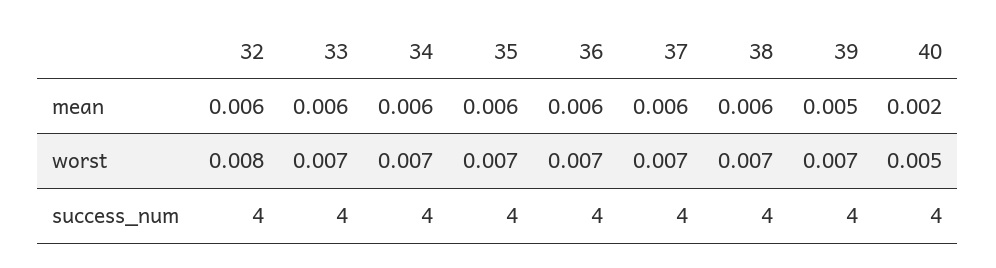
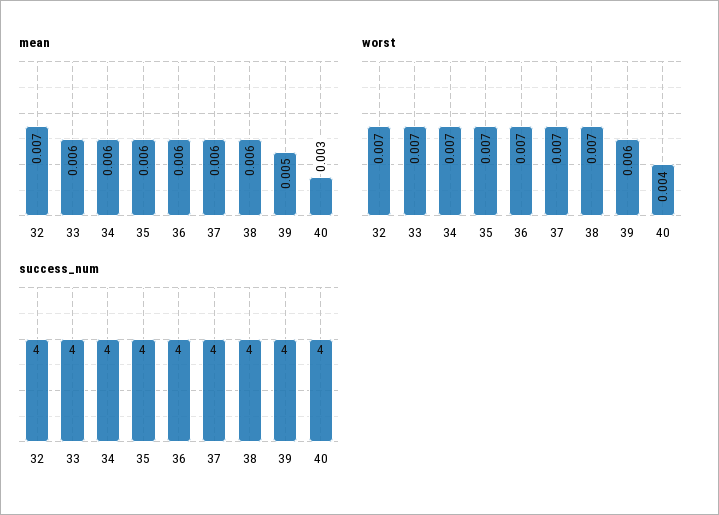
  {
    "mean": {
-     "32": 0.006,
+     "32": 0.007,
      "33": 0.006,
      "34": 0.006,
      "35": 0.006,
      "36": 0.006,
      "37": 0.006,
      "38": 0.006,
      "39": 0.005,
-     "40": 0.002
+     "40": 0.003
    },
    "worst": {
-     "32": 0.008,
+     "32": 0.007,
      "33": 0.007,
      "34": 0.007,
      "35": 0.007,
      "36": 0.007,
      "37": 0.007,
      "38": 0.007,
-     "39": 0.007,
+     "39": 0.006,
-     "40": 0.005
+     "40": 0.004
    },
    "success_num": {
      "32": 4,
      "33": 4,
      "34": 4,
      "35": 4,
      "36": 4,
      "37": 4,
      "38": 4,
      "39": 4,
      "40": 4
    }
  }

